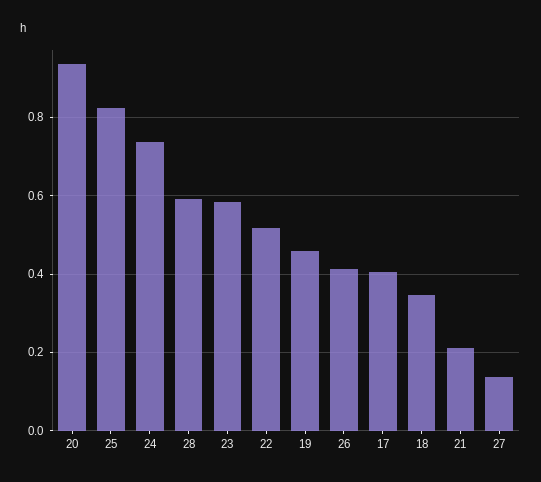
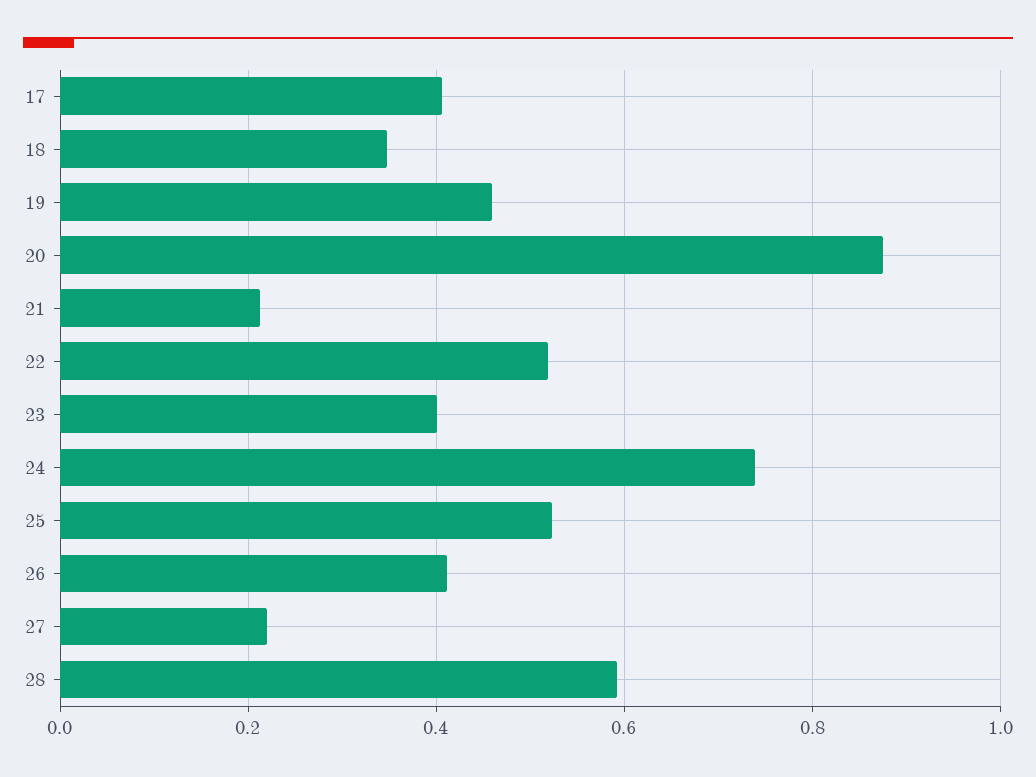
  {
-   "20": 0.94,
+   "20": 0.88,
-   "25": 0.82,
+   "25": 0.52,
    "24": 0.74,
    "28": 0.6,
-   "23": 0.58,
+   "23": 0.4,
    "22": 0.52,
    "19": 0.46,
    "26": 0.42,
    "17": 0.4,
    "18": 0.34,
    "21": 0.22,
-   "27": 0.14
+   "27": 0.22
  }

